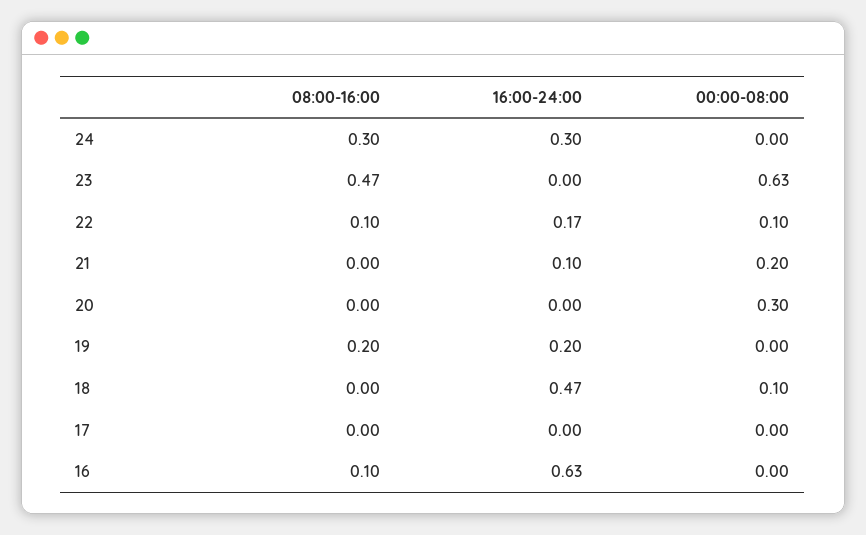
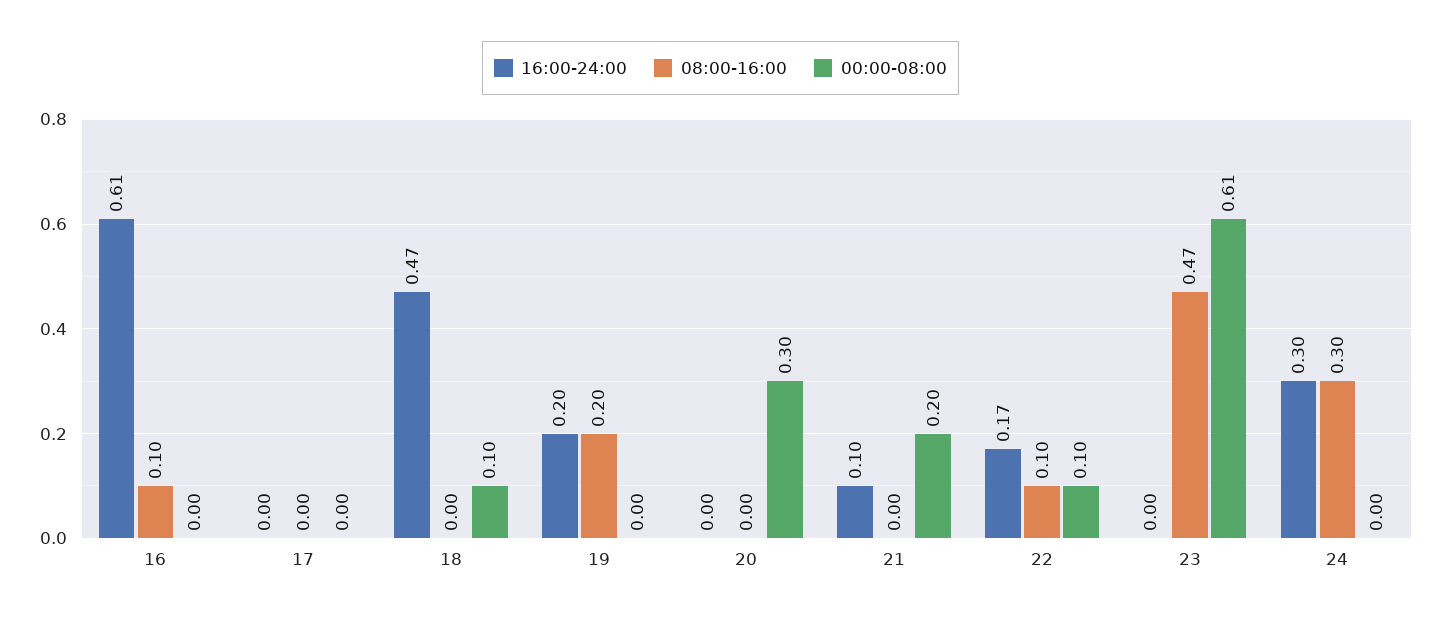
  {
    "08:00-16:00": {
      "24": 0.3,
      "23": 0.47,
      "22": 0.1,
      "21": 0,
      "20": 0,
      "19": 0.2,
      "18": 0,
      "17": 0,
      "16": 0.1
    },
    "16:00-24:00": {
      "24": 0.3,
      "23": 0,
      "22": 0.17,
      "21": 0.1,
      "20": 0,
      "19": 0.2,
      "18": 0.47,
      "17": 0,
-     "16": 0.63
+     "16": 0.61
    },
    "00:00-08:00": {
      "24": 0,
-     "23": 0.63,
+     "23": 0.61,
      "22": 0.1,
      "21": 0.2,
      "20": 0.3,
      "19": 0,
      "18": 0.1,
      "17": 0,
      "16": 0
    }
  }

